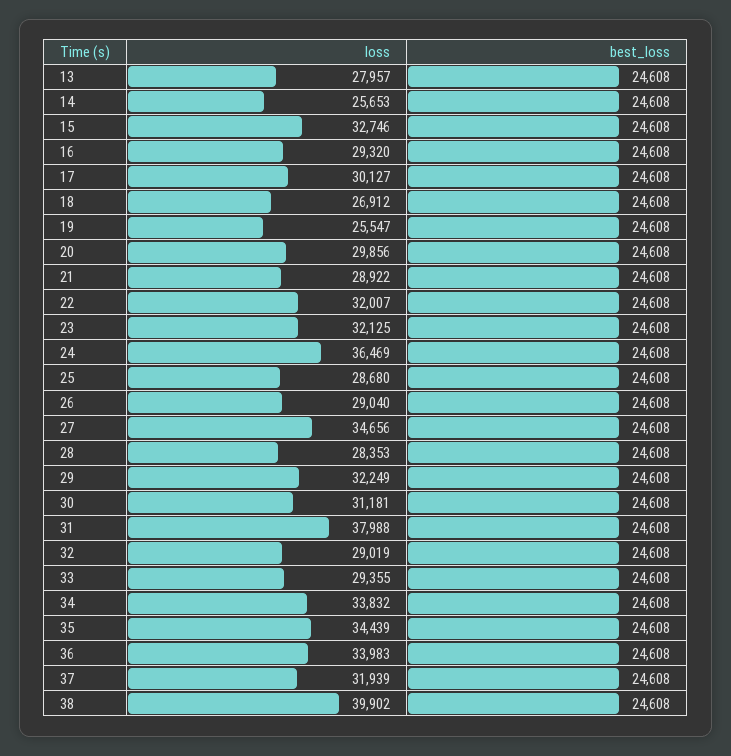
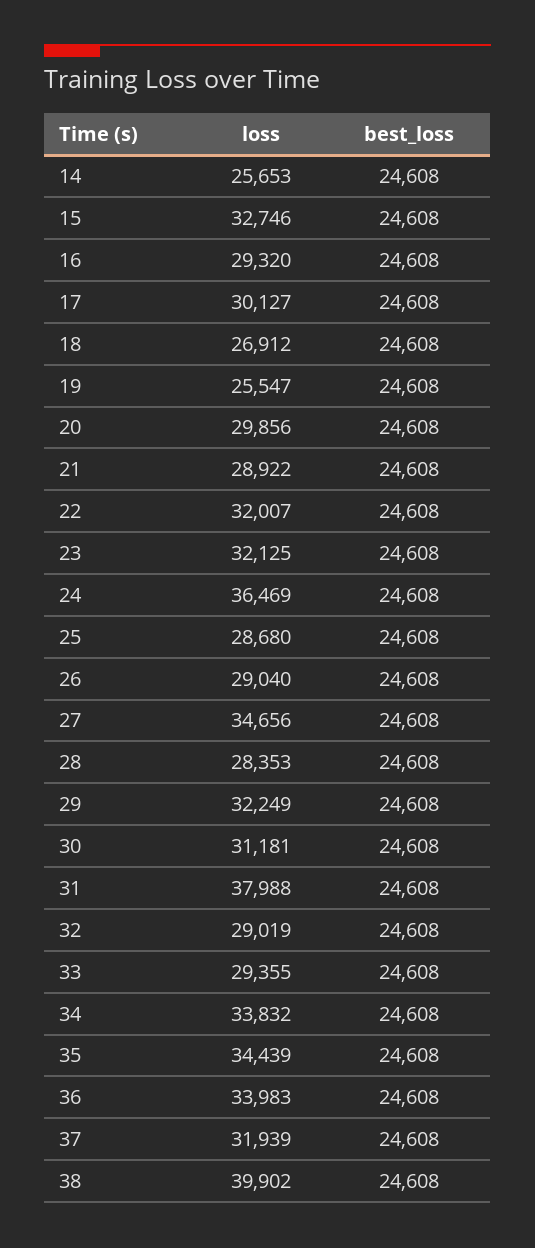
  {
    "loss": {
-     "13": 27957,
      "14": 25653,
      "15": 32746,
      "16": 29320,
      "17": 30127,
      "18": 26912,
      "19": 25547,
      "20": 29856,
      "21": 28922,
      "22": 32007,
      "23": 32125,
      "24": 36469,
      "25": 28680,
      "26": 29040,
      "27": 34656,
      "28": 28353,
      "29": 32249,
      "30": 31181,
      "31": 37988,
      "32": 29019,
      "33": 29355,
      "34": 33832,
      "35": 34439,
      "36": 33983,
      "37": 31939,
      "38": 39902
    },
    "best_loss": {
-     "13": 24608,
      "14": 24608,
      "15": 24608,
      "16": 24608,
      "17": 24608,
      "18": 24608,
      "19": 24608,
      "20": 24608,
      "21": 24608,
      "22": 24608,
      "23": 24608,
      "24": 24608,
      "25": 24608,
      "26": 24608,
      "27": 24608,
      "28": 24608,
      "29": 24608,
      "30": 24608,
      "31": 24608,
      "32": 24608,
      "33": 24608,
      "34": 24608,
      "35": 24608,
      "36": 24608,
      "37": 24608,
      "38": 24608
    }
  }

